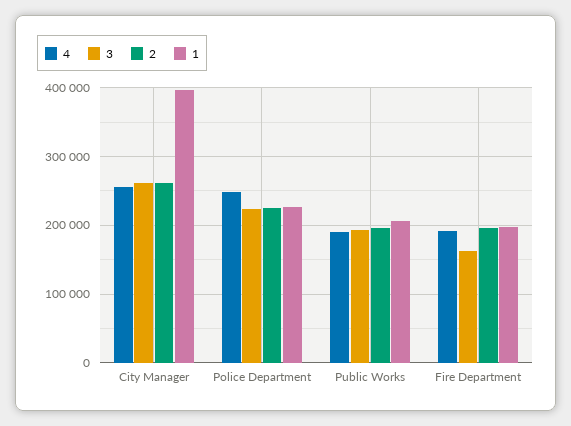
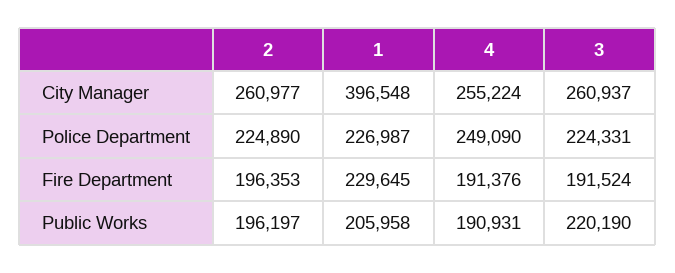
  {
    "4": {
      "City Manager": 255224,
      "Police Department": 249090,
      "Public Works": 190931,
      "Fire Department": 191376
    },
    "3": {
      "City Manager": 260937,
      "Police Department": 224331,
-     "Public Works": 190000,
+     "Public Works": 220190,
-     "Fire Department": 160000
+     "Fire Department": 191524
    },
    "2": {
      "City Manager": 260977,
      "Police Department": 224890,
      "Public Works": 196197,
      "Fire Department": 196353
    },
    "1": {
      "City Manager": 396548,
      "Police Department": 226987,
      "Public Works": 205958,
-     "Fire Department": 200000
+     "Fire Department": 229645
    }
  }

